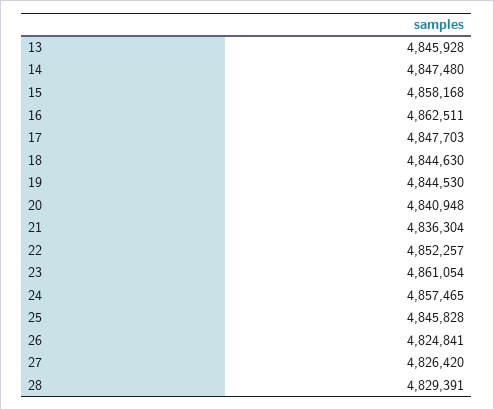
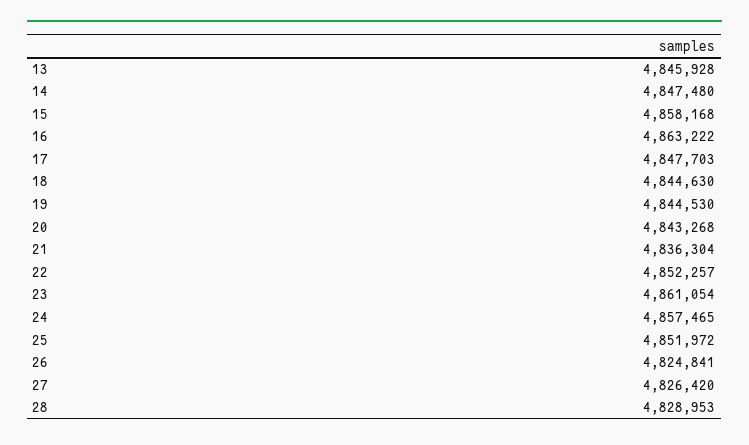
  {
    "13": 4845928,
    "14": 4847480,
    "15": 4858168,
-   "16": 4862511,
+   "16": 4863222,
    "17": 4847703,
    "18": 4844630,
    "19": 4844530,
-   "20": 4840948,
+   "20": 4843268,
    "21": 4836304,
    "22": 4852257,
    "23": 4861054,
    "24": 4857465,
-   "25": 4845828,
+   "25": 4851972,
    "26": 4824841,
    "27": 4826420,
-   "28": 4829391
+   "28": 4828953
  }

